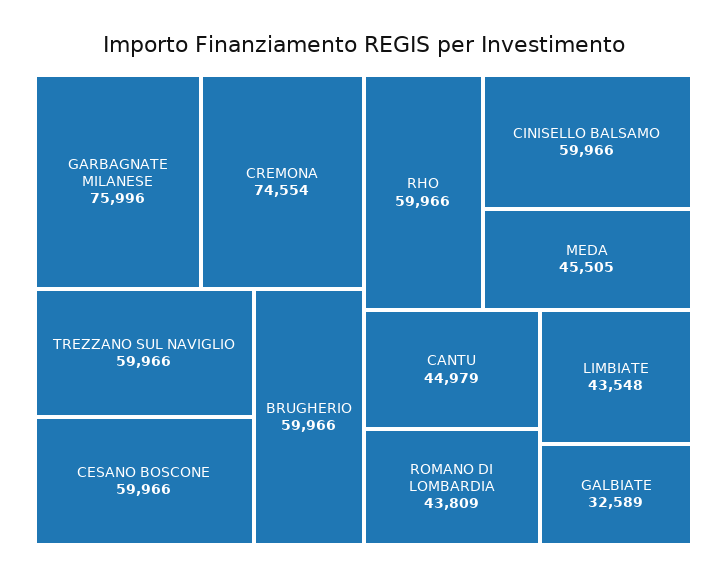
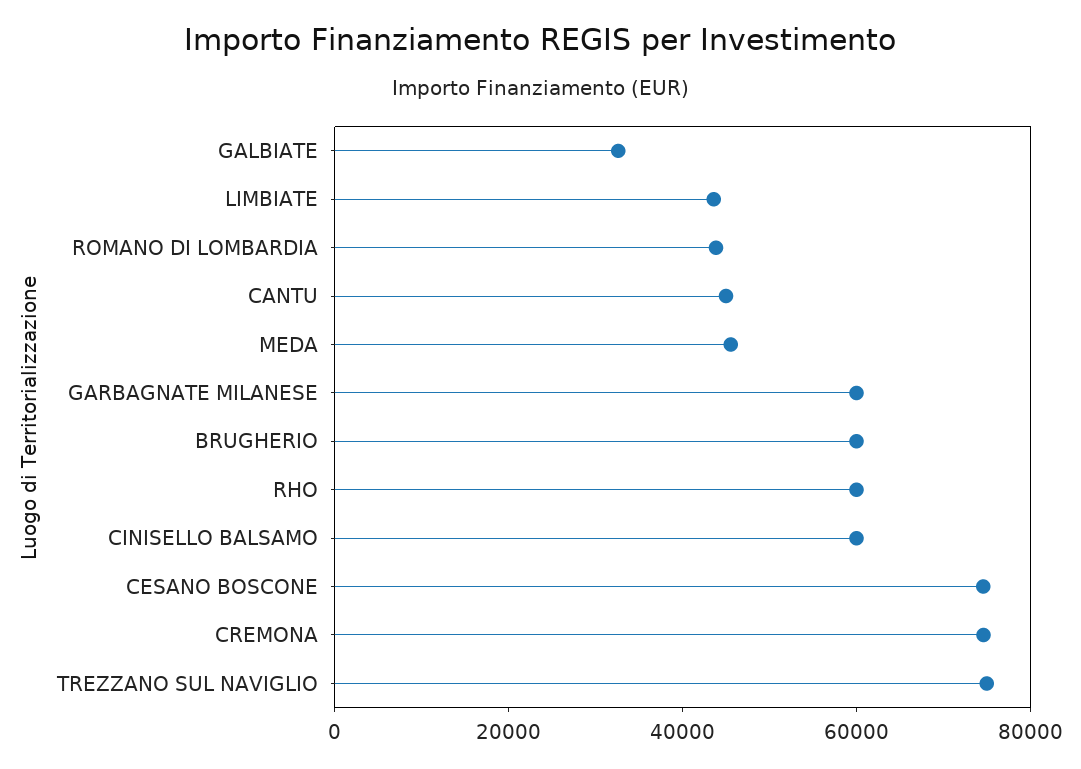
  {
-   "GARBAGNATE MILANESE": 75996,
+   "GARBAGNATE MILANESE": 60000,
    "CREMONA": 74554,
-   "TREZZANO SUL NAVIGLIO": 59966,
+   "TREZZANO SUL NAVIGLIO": 75000,
-   "CESANO BOSCONE": 59966,
+   "CESANO BOSCONE": 75000,
    "BRUGHERIO": 59966,
    "RHO": 59966,
    "CINISELLO BALSAMO": 59966,
    "MEDA": 45505,
    "CANTU": 44979,
    "ROMANO DI LOMBARDIA": 43809,
    "LIMBIATE": 43548,
    "GALBIATE": 32589
  }

